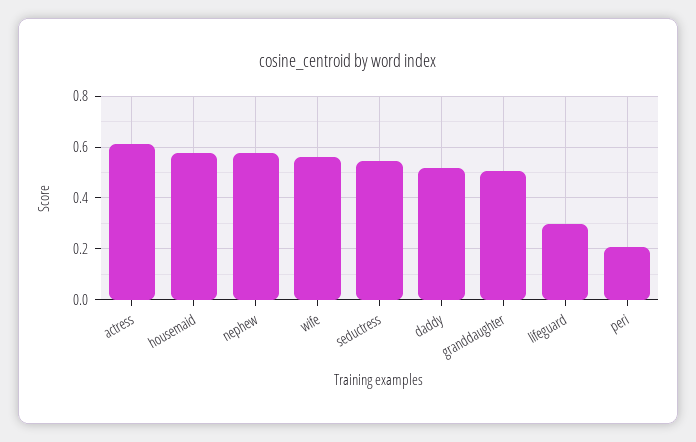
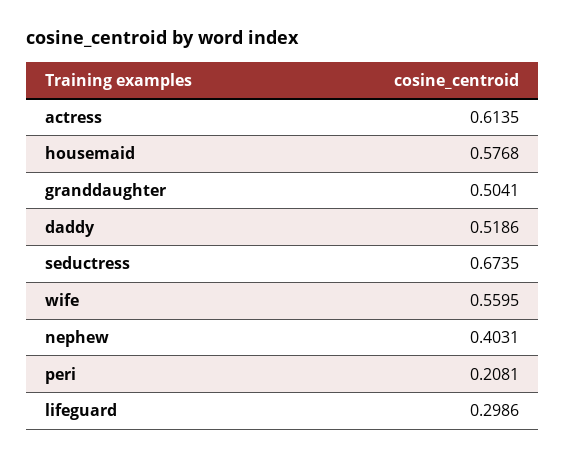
  {
    "actress": 0.6135,
    "housemaid": 0.5768,
-   "nephew": 0.575,
+   "nephew": 0.4031,
    "wife": 0.5595,
-   "seductress": 0.55,
+   "seductress": 0.6735,
    "daddy": 0.5186,
    "granddaughter": 0.5041,
    "lifeguard": 0.2986,
    "peri": 0.2081
  }

